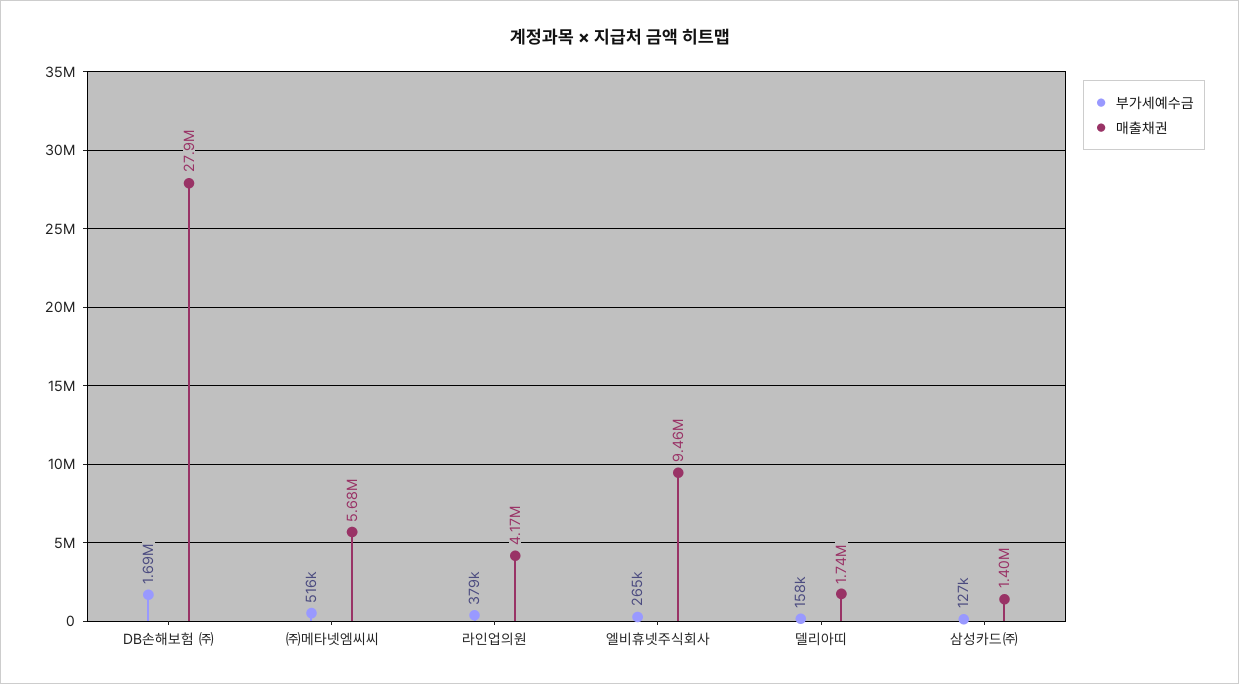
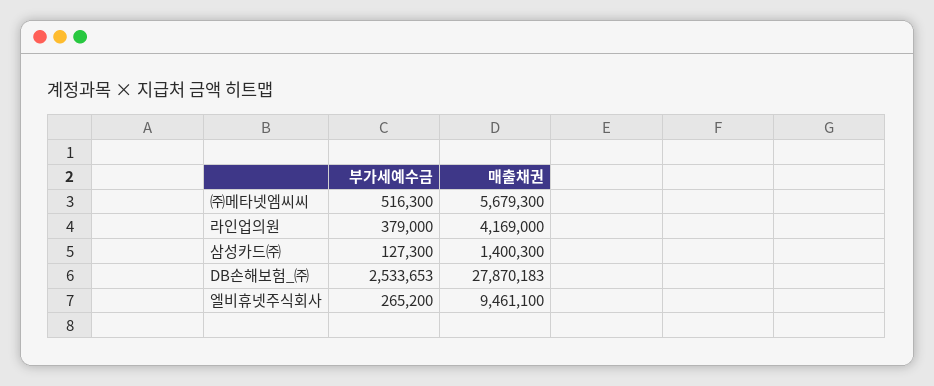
  {
    "부가세예수금": {
-     "DB손해보험 ㈜": 1690000,
+     "DB손해보험 ㈜": 2533653,
      "㈜메타넷엠씨씨": 516300,
      "라인업의원": 379000,
      "엘비휴넷주식회사": 265200,
-     "델리아띠": 158000,
      "삼성카드㈜": 127300
    },
    "매출채권": {
      "DB손해보험 ㈜": 27870183,
      "㈜메타넷엠씨씨": 5679300,
      "라인업의원": 4169000,
      "엘비휴넷주식회사": 9461100,
-     "델리아띠": 1740000,
      "삼성카드㈜": 1400300
    }
  }

